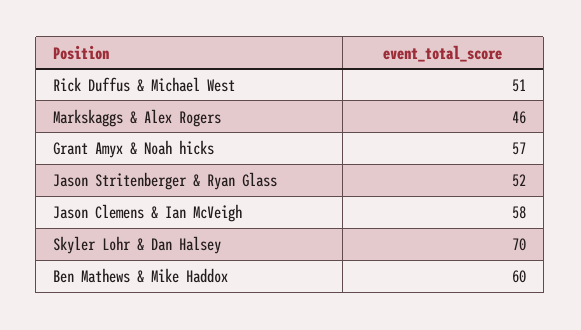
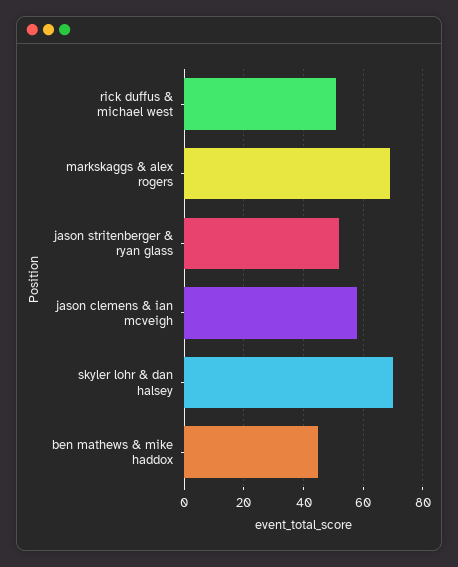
  {
    "Rick Duffus & Michael West": 51,
-   "Markskaggs & Alex Rogers": 46,
+   "Markskaggs & Alex Rogers": 70,
-   "Grant Amyx & Noah hicks": 57,
    "Jason Stritenberger & Ryan Glass": 52,
    "Jason Clemens & Ian McVeigh": 58,
    "Skyler Lohr & Dan Halsey": 70,
-   "Ben Mathews & Mike Haddox": 60
+   "Ben Mathews & Mike Haddox": 45
  }

